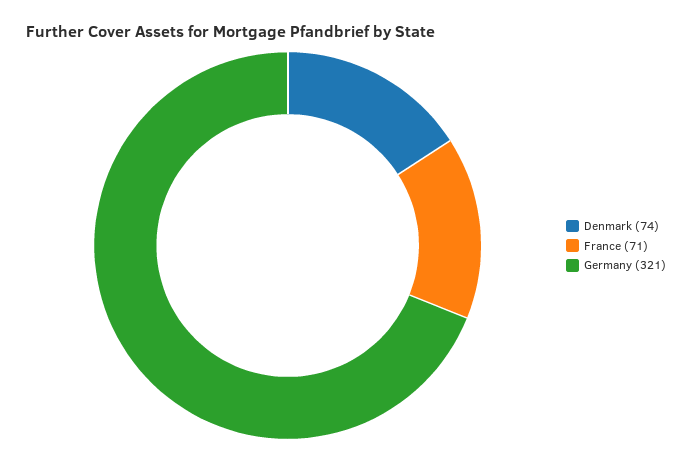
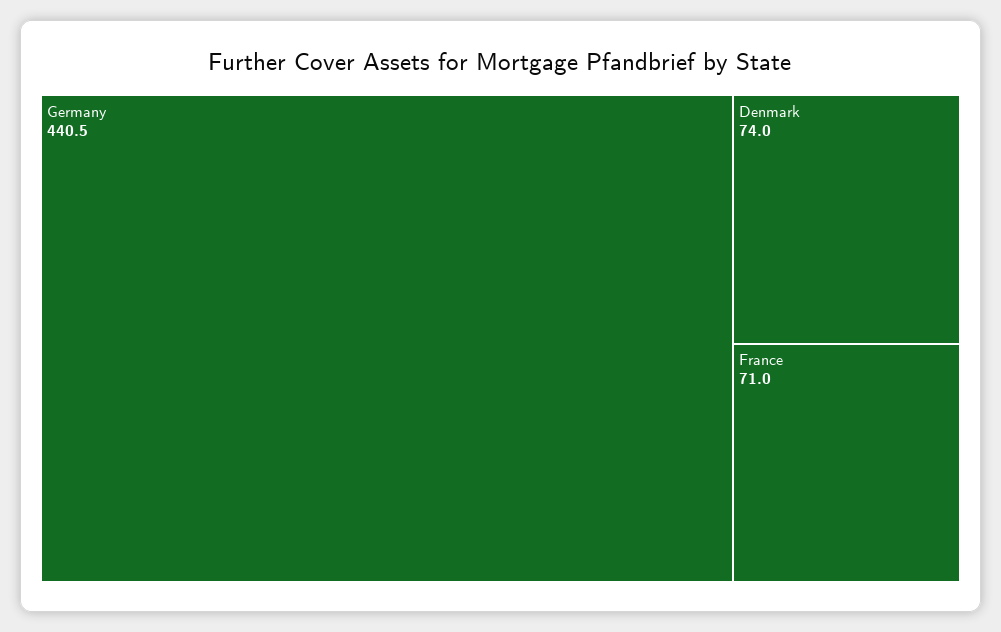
  {
    "Denmark": 74,
    "France": 71,
-   "Germany": 321
+   "Germany": 440.5
  }

